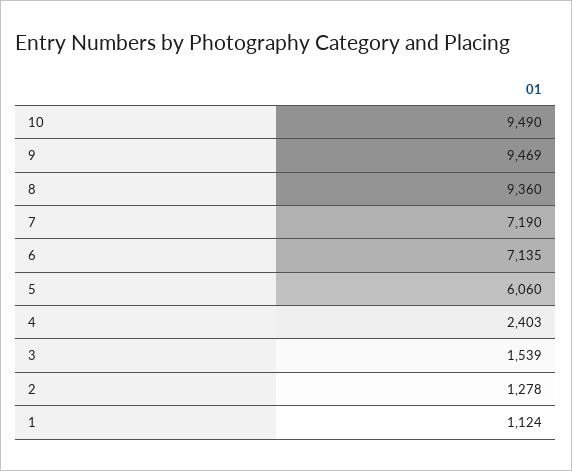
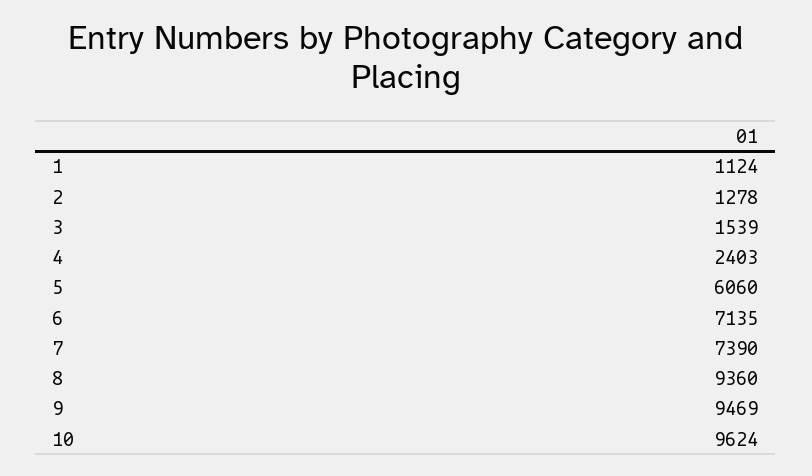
  {
-   "10": 9490,
+   "10": 9624,
    "9": 9469,
    "8": 9360,
-   "7": 7190,
+   "7": 7390,
    "6": 7135,
    "5": 6060,
    "4": 2403,
    "3": 1539,
    "2": 1278,
    "1": 1124
  }

